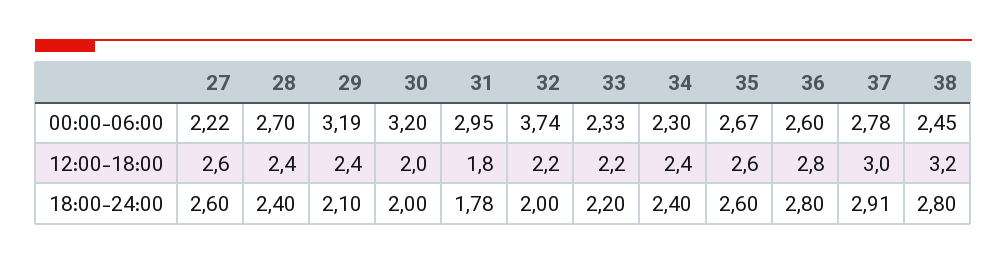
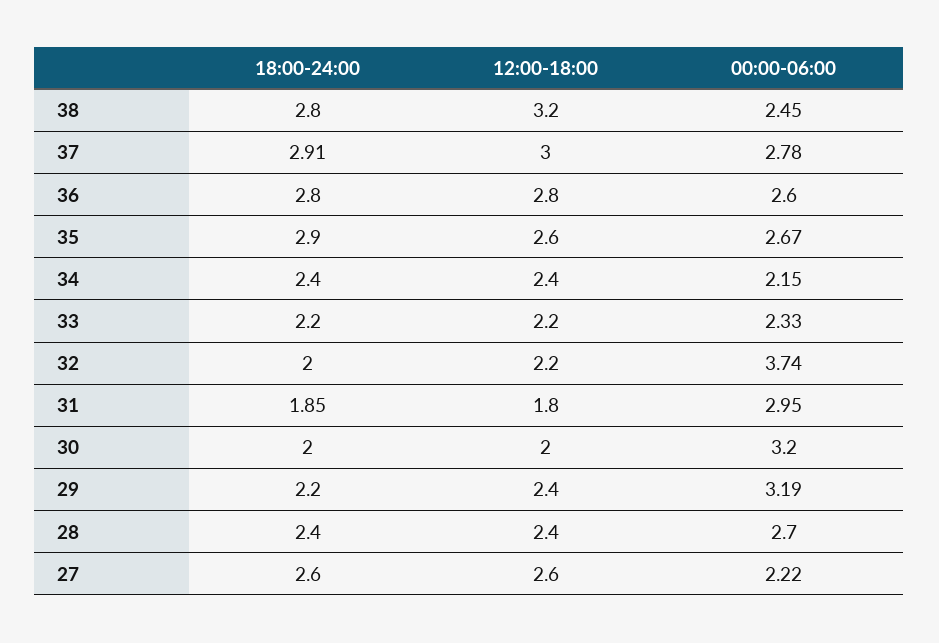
  {
    "27": {
      "00:00-06:00": 2.22,
      "12:00-18:00": 2.6,
      "18:00-24:00": 2.6
    },
    "28": {
      "00:00-06:00": 2.7,
      "12:00-18:00": 2.4,
      "18:00-24:00": 2.4
    },
    "29": {
      "00:00-06:00": 3.19,
      "12:00-18:00": 2.4,
-     "18:00-24:00": 2.1
+     "18:00-24:00": 2.2
    },
    "30": {
      "00:00-06:00": 3.2,
      "12:00-18:00": 2,
      "18:00-24:00": 2
    },
    "31": {
      "00:00-06:00": 2.95,
      "12:00-18:00": 1.8,
-     "18:00-24:00": 1.78
+     "18:00-24:00": 1.85
    },
    "32": {
      "00:00-06:00": 3.74,
      "12:00-18:00": 2.2,
      "18:00-24:00": 2
    },
    "33": {
      "00:00-06:00": 2.33,
      "12:00-18:00": 2.2,
      "18:00-24:00": 2.2
    },
    "34": {
-     "00:00-06:00": 2.3,
+     "00:00-06:00": 2.15,
      "12:00-18:00": 2.4,
      "18:00-24:00": 2.4
    },
    "35": {
      "00:00-06:00": 2.67,
      "12:00-18:00": 2.6,
-     "18:00-24:00": 2.6
+     "18:00-24:00": 2.9
    },
    "36": {
      "00:00-06:00": 2.6,
      "12:00-18:00": 2.8,
      "18:00-24:00": 2.8
    },
    "37": {
      "00:00-06:00": 2.78,
      "12:00-18:00": 3,
      "18:00-24:00": 2.91
    },
    "38": {
      "00:00-06:00": 2.45,
      "12:00-18:00": 3.2,
      "18:00-24:00": 2.8
    }
  }

